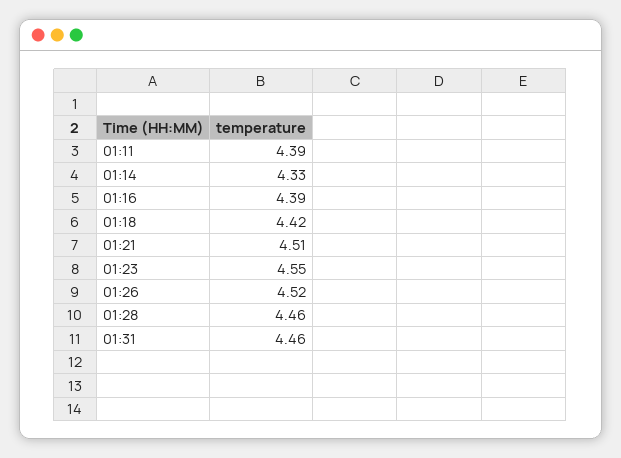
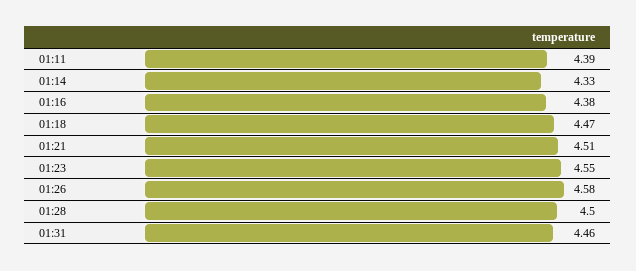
  {
    "01:11": 4.39,
    "01:14": 4.33,
-   "01:16": 4.39,
+   "01:16": 4.38,
-   "01:18": 4.42,
+   "01:18": 4.47,
    "01:21": 4.51,
    "01:23": 4.55,
-   "01:26": 4.52,
+   "01:26": 4.58,
-   "01:28": 4.46,
+   "01:28": 4.5,
    "01:31": 4.46
  }

